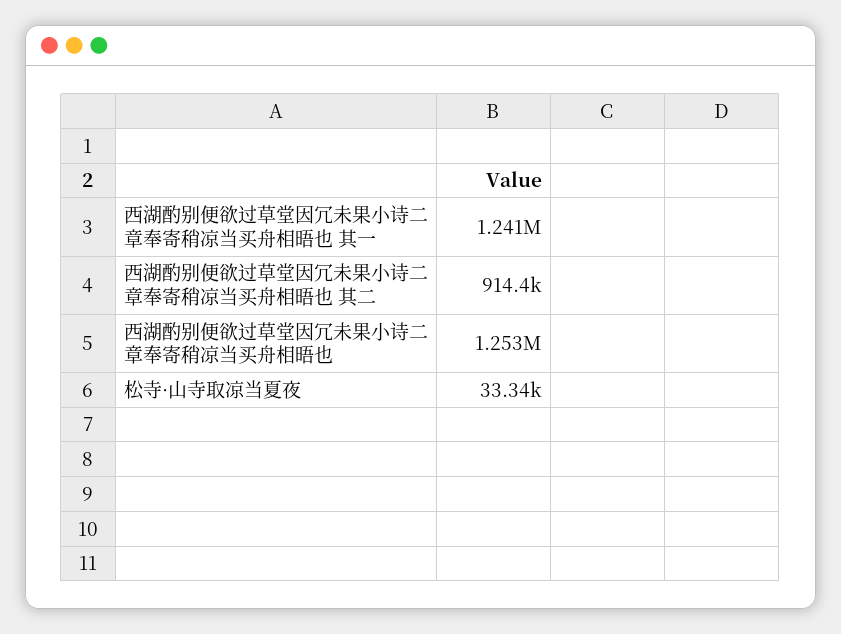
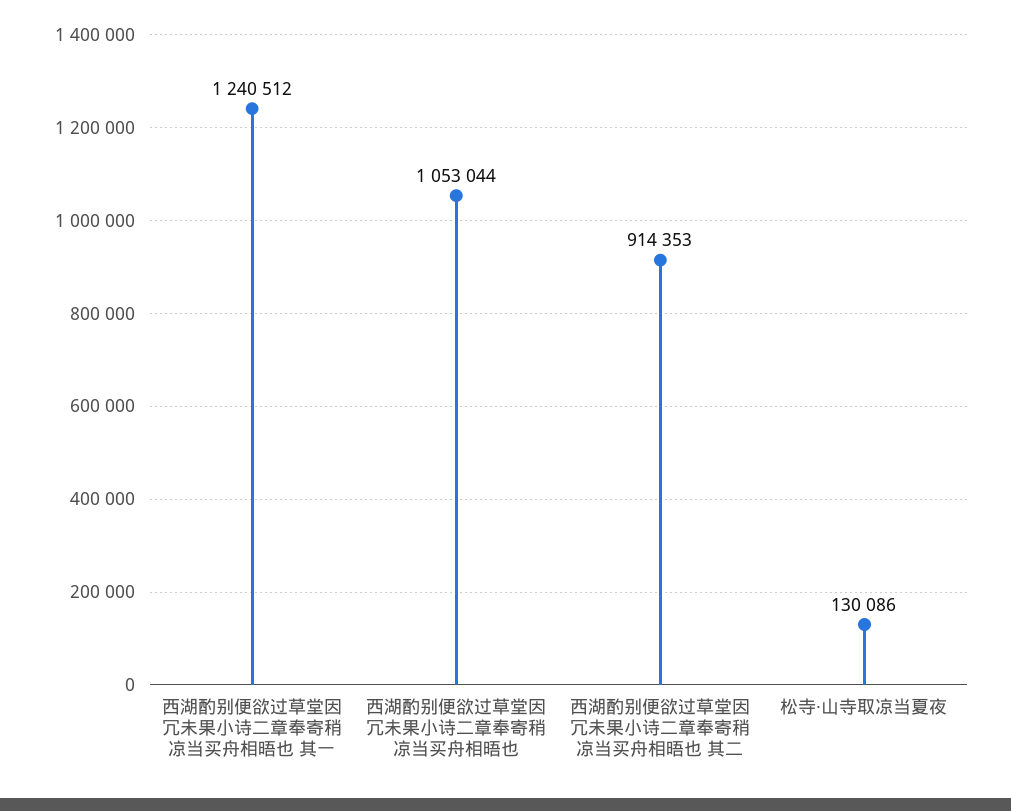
  {
    "西湖酌别便欲过草堂因冗未果小诗二章奉寄稍凉当买舟相晤也 其一": 1240512,
    "西湖酌别便欲过草堂因冗未果小诗二章奉寄稍凉当买舟相晤也 其二": 914353,
-   "西湖酌别便欲过草堂因冗未果小诗二章奉寄稍凉当买舟相晤也": 1253000,
+   "西湖酌别便欲过草堂因冗未果小诗二章奉寄稍凉当买舟相晤也": 1053044,
-   "松寺·山寺取凉当夏夜": 33340
+   "松寺·山寺取凉当夏夜": 130086
  }

